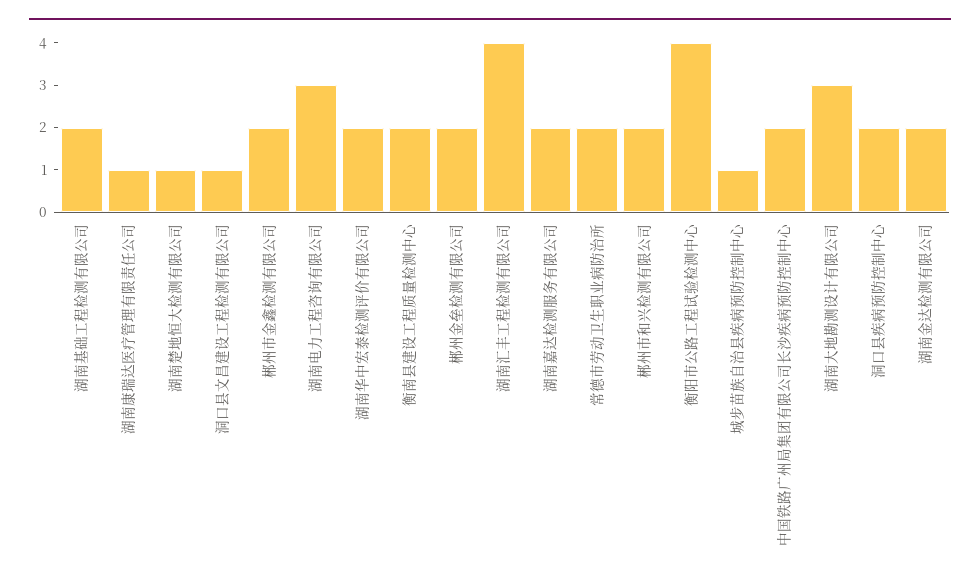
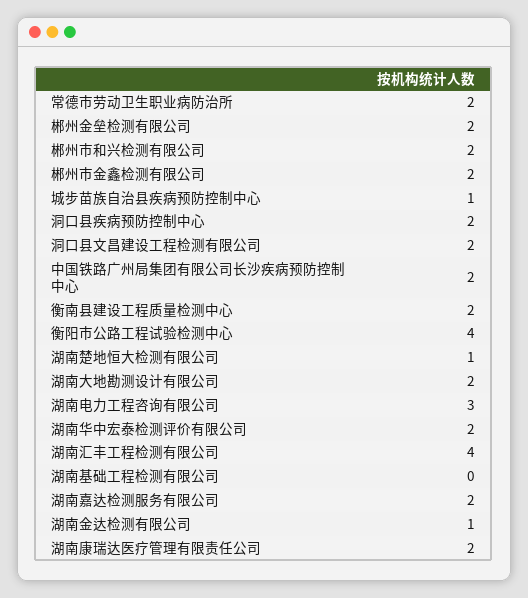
  {
-   "湖南基础工程检测有限公司": 2,
+   "湖南基础工程检测有限公司": 0,
-   "湖南康瑞达医疗管理有限责任公司": 1,
+   "湖南康瑞达医疗管理有限责任公司": 2,
    "湖南楚地恒大检测有限公司": 1,
-   "洞口县文昌建设工程检测有限公司": 1,
+   "洞口县文昌建设工程检测有限公司": 2,
    "郴州市金鑫检测有限公司": 2,
    "湖南电力工程咨询有限公司": 3,
    "湖南华中宏泰检测评价有限公司": 2,
    "衡南县建设工程质量检测中心": 2,
    "郴州金垒检测有限公司": 2,
    "湖南汇丰工程检测有限公司": 4,
    "湖南嘉达检测服务有限公司": 2,
    "常德市劳动卫生职业病防治所": 2,
    "郴州市和兴检测有限公司": 2,
    "衡阳市公路工程试验检测中心": 4,
    "城步苗族自治县疾病预防控制中心": 1,
    "中国铁路广州局集团有限公司长沙疾病预防控制中心": 2,
-   "湖南大地勘测设计有限公司": 3,
+   "湖南大地勘测设计有限公司": 2,
    "洞口县疾病预防控制中心": 2,
-   "湖南金达检测有限公司": 2
+   "湖南金达检测有限公司": 1
  }

